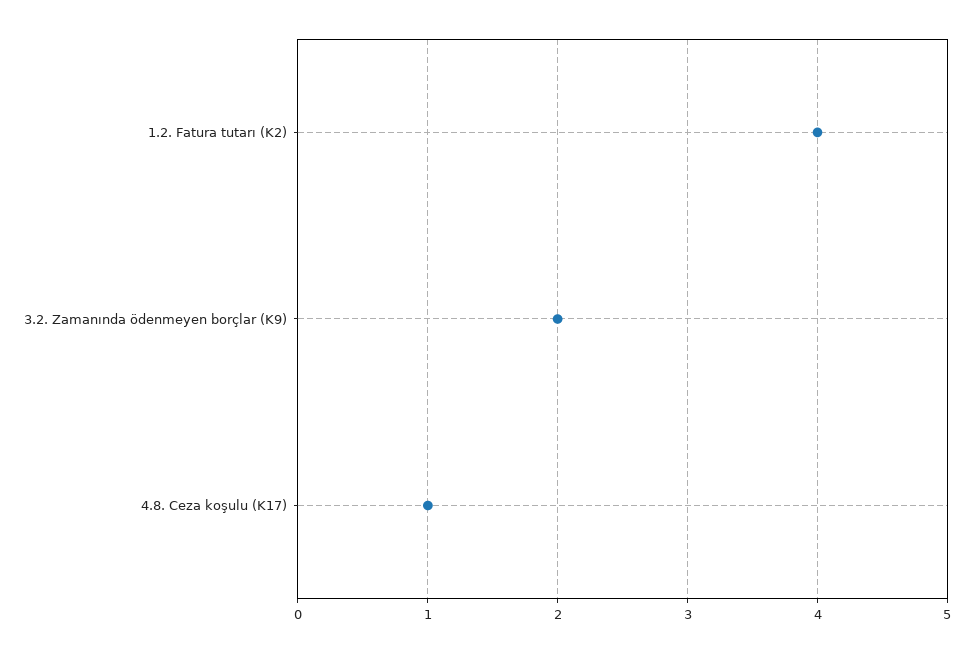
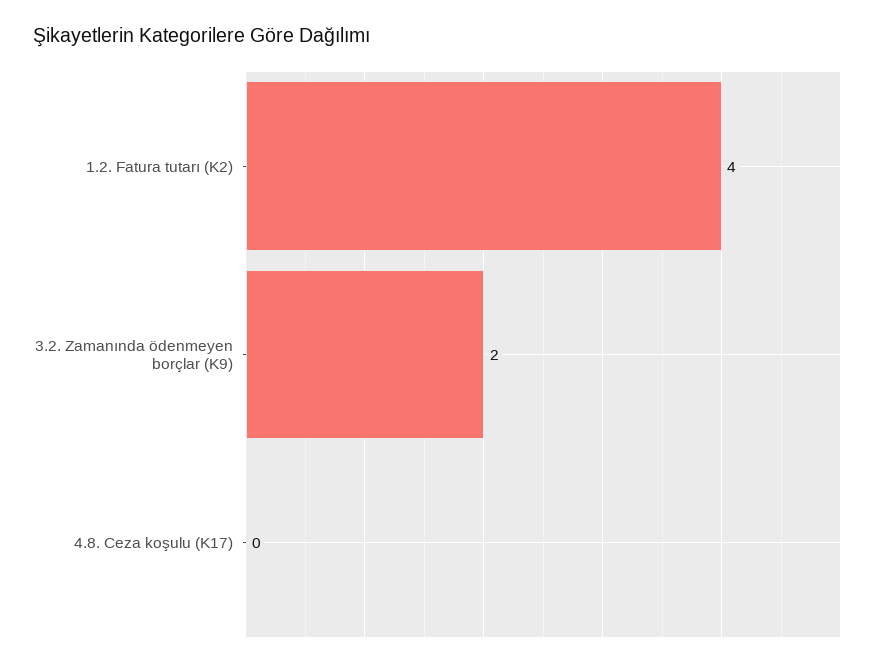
  {
    "1.2. Fatura tutarı (K2)": 4,
    "3.2. Zamanında ödenmeyen borçlar (K9)": 2,
-   "4.8. Ceza koşulu (K17)": 1
+   "4.8. Ceza koşulu (K17)": 0
  }

